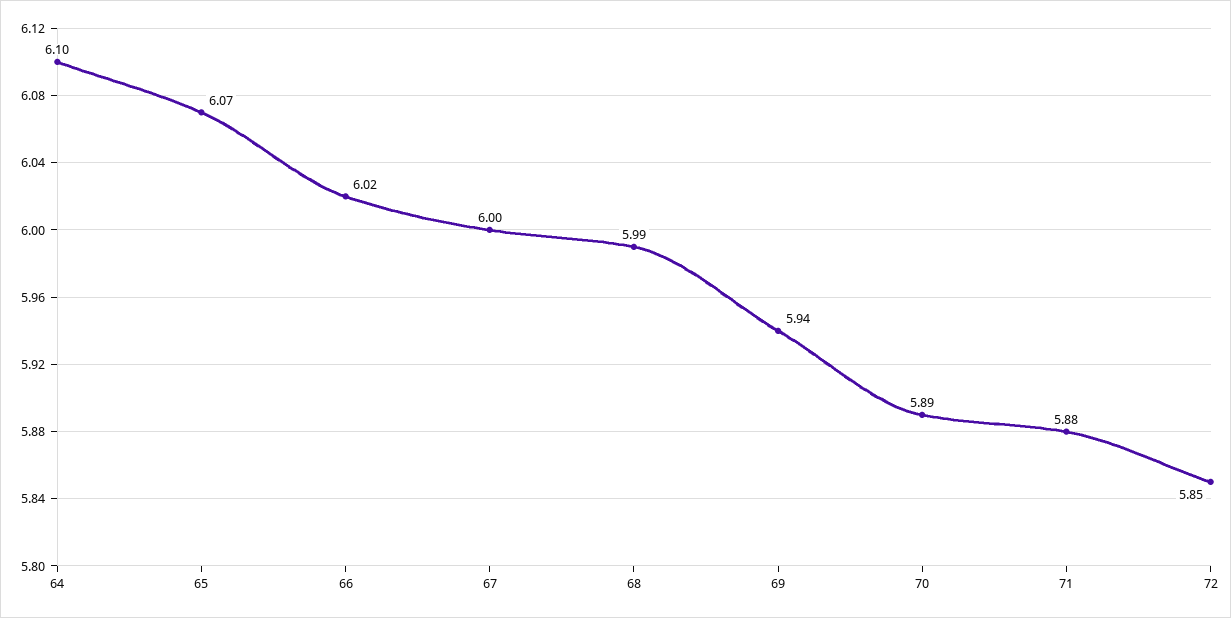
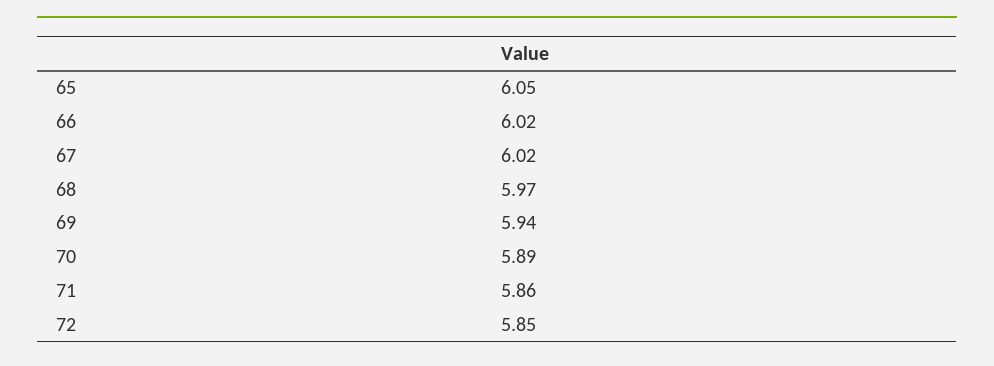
  {
-   "64": 6.1,
-   "65": 6.07,
+   "65": 6.05,
    "66": 6.02,
-   "67": 6,
+   "67": 6.02,
-   "68": 5.99,
+   "68": 5.97,
    "69": 5.94,
    "70": 5.89,
-   "71": 5.88,
+   "71": 5.86,
    "72": 5.85
  }

